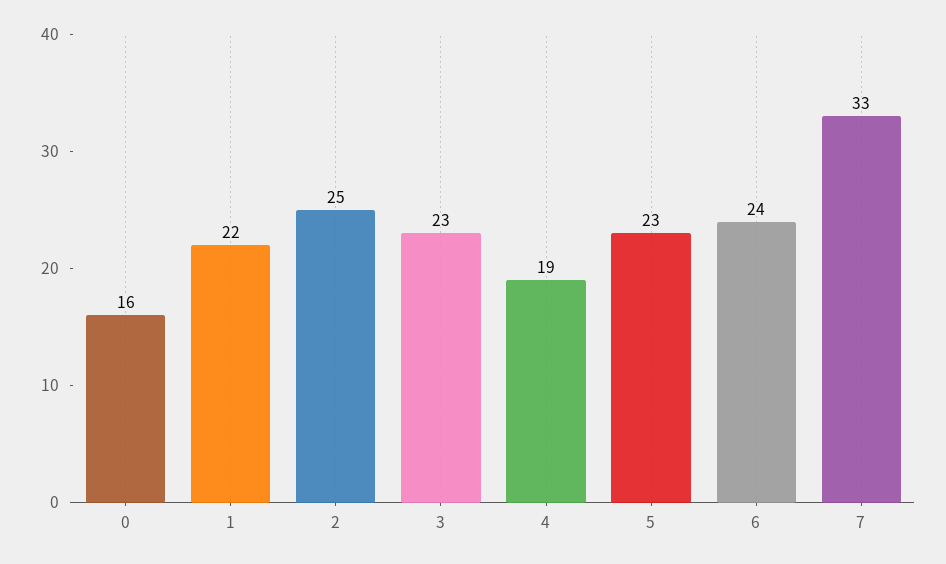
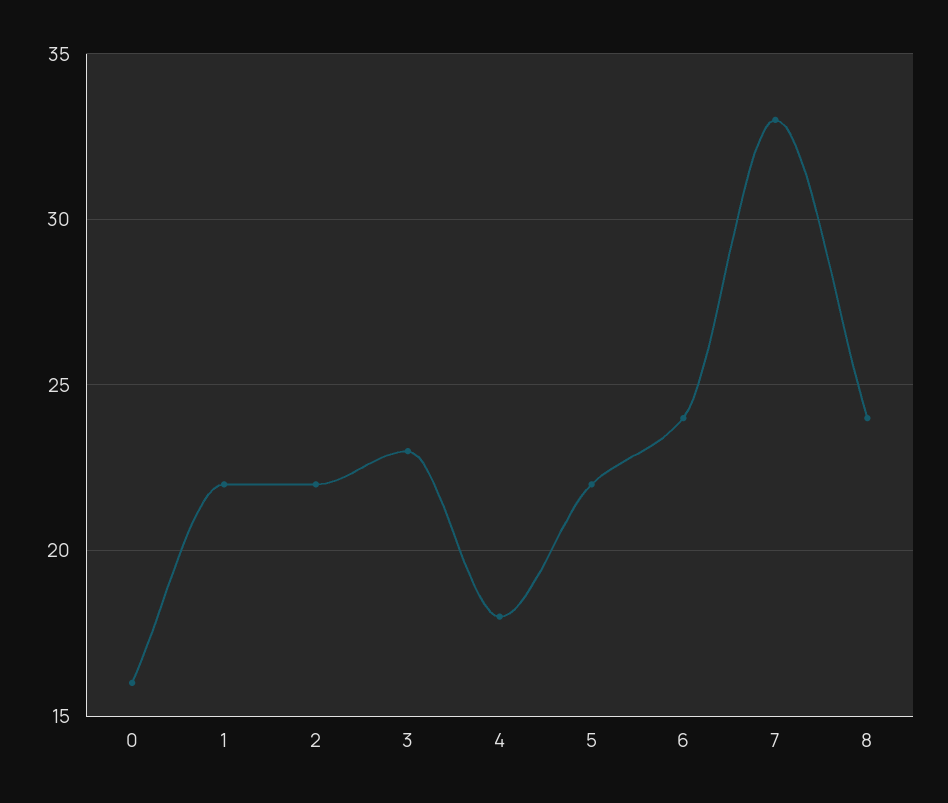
  {
    "0": 16,
    "1": 22,
-   "2": 25,
+   "2": 22,
    "3": 23,
-   "4": 19,
+   "4": 18,
-   "5": 23,
+   "5": 22,
    "6": 24,
-   "7": 33
+   "7": 33,
+   "8": 24
  }

